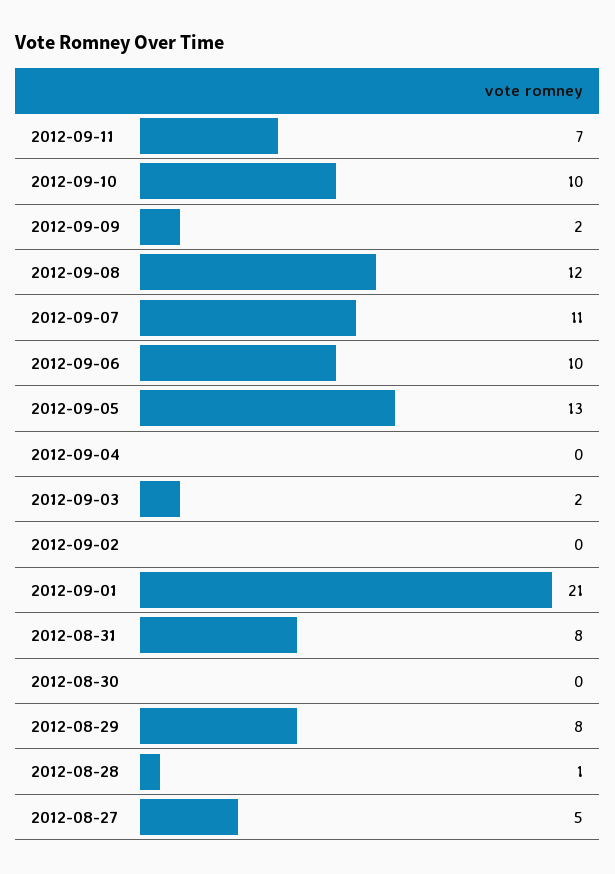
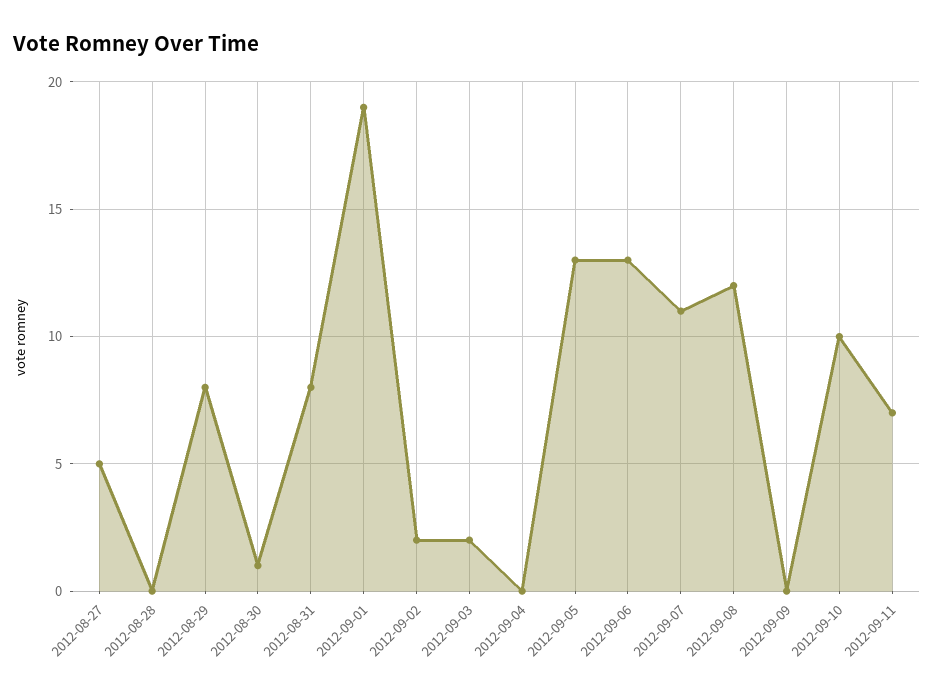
  {
    "2012-09-11": 7,
    "2012-09-10": 10,
-   "2012-09-09": 2,
+   "2012-09-09": 0,
    "2012-09-08": 12,
    "2012-09-07": 11,
-   "2012-09-06": 10,
+   "2012-09-06": 13,
    "2012-09-05": 13,
    "2012-09-04": 0,
    "2012-09-03": 2,
-   "2012-09-02": 0,
+   "2012-09-02": 2,
-   "2012-09-01": 21,
+   "2012-09-01": 19,
    "2012-08-31": 8,
-   "2012-08-30": 0,
+   "2012-08-30": 1,
    "2012-08-29": 8,
-   "2012-08-28": 1,
+   "2012-08-28": 0,
    "2012-08-27": 5
  }

